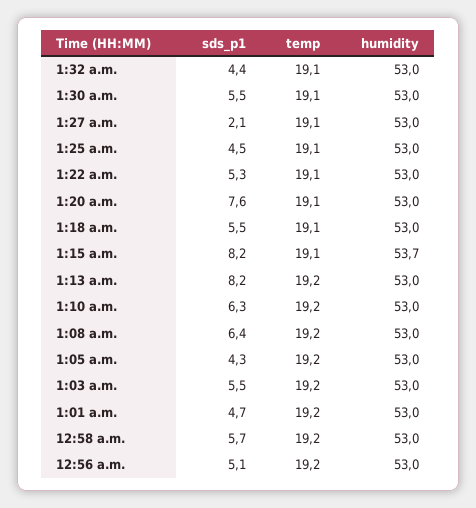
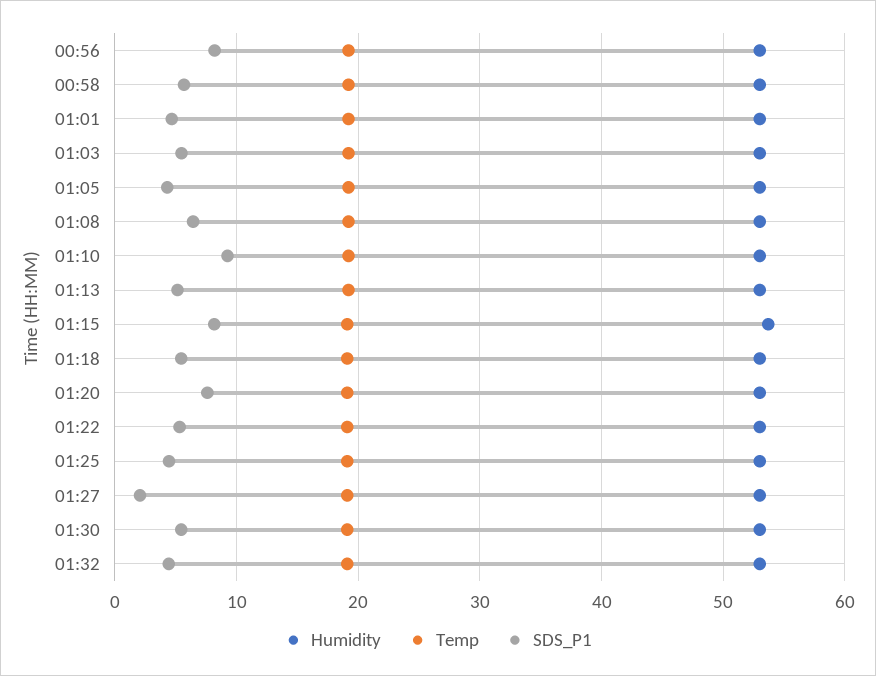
  {
    "sds_p1": {
      "1:32 a.m.": 4.4,
      "1:30 a.m.": 5.5,
      "1:27 a.m.": 2.1,
      "1:25 a.m.": 4.5,
      "1:22 a.m.": 5.3,
      "1:20 a.m.": 7.6,
      "1:18 a.m.": 5.5,
      "1:15 a.m.": 8.2,
-     "1:13 a.m.": 8.2,
+     "1:13 a.m.": 5,
-     "1:10 a.m.": 6.3,
+     "1:10 a.m.": 9,
      "1:08 a.m.": 6.4,
      "1:05 a.m.": 4.3,
      "1:03 a.m.": 5.5,
      "1:01 a.m.": 4.7,
      "12:58 a.m.": 5.7,
-     "12:56 a.m.": 5.1
+     "12:56 a.m.": 8
    },
    "temp": {
      "1:32 a.m.": 19.1,
      "1:30 a.m.": 19.1,
      "1:27 a.m.": 19.1,
      "1:25 a.m.": 19.1,
      "1:22 a.m.": 19.1,
      "1:20 a.m.": 19.1,
      "1:18 a.m.": 19.1,
      "1:15 a.m.": 19.1,
      "1:13 a.m.": 19.2,
      "1:10 a.m.": 19.2,
      "1:08 a.m.": 19.2,
      "1:05 a.m.": 19.2,
      "1:03 a.m.": 19.2,
      "1:01 a.m.": 19.2,
      "12:58 a.m.": 19.2,
      "12:56 a.m.": 19.2
    },
    "humidity": {
      "1:32 a.m.": 53,
      "1:30 a.m.": 53,
      "1:27 a.m.": 53,
      "1:25 a.m.": 53,
      "1:22 a.m.": 53,
      "1:20 a.m.": 53,
      "1:18 a.m.": 53,
      "1:15 a.m.": 53.7,
      "1:13 a.m.": 53,
      "1:10 a.m.": 53,
      "1:08 a.m.": 53,
      "1:05 a.m.": 53,
      "1:03 a.m.": 53,
      "1:01 a.m.": 53,
      "12:58 a.m.": 53,
      "12:56 a.m.": 53
    }
  }

